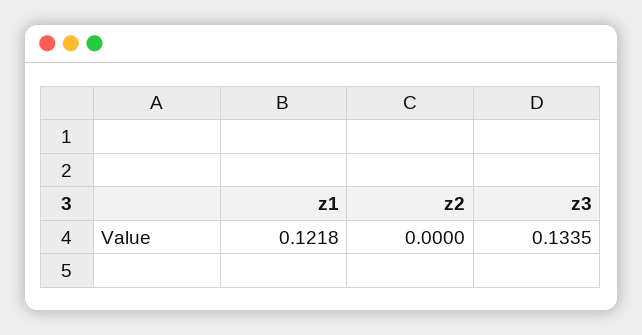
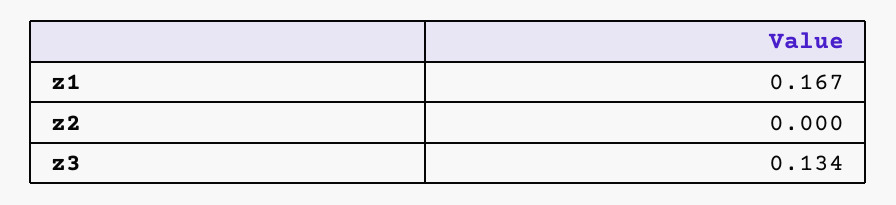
  {
-   "z1": 0.1218,
+   "z1": 0.167,
    "z2": 0,
    "z3": 0.1335
  }

